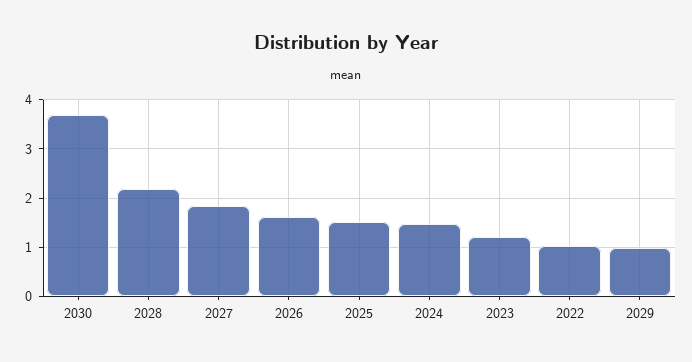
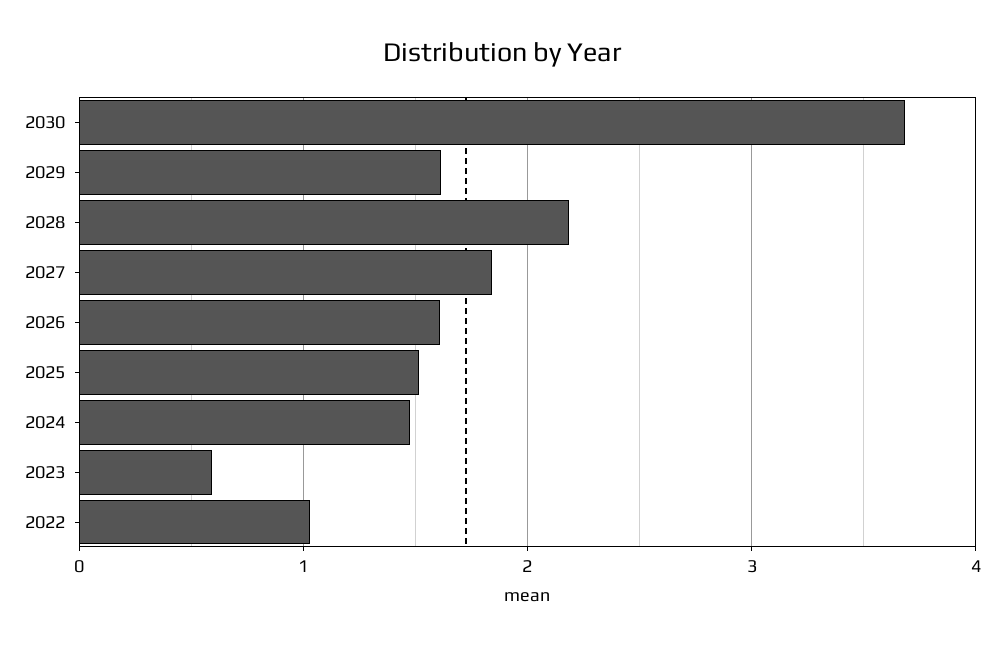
  {
    "2030": 3.7,
    "2028": 2.2,
    "2027": 1.8,
    "2026": 1.6,
    "2025": 1.5,
    "2024": 1.5,
-   "2023": 1.2,
+   "2023": 0.6,
    "2022": 1,
-   "2029": 1
+   "2029": 1.6
  }

